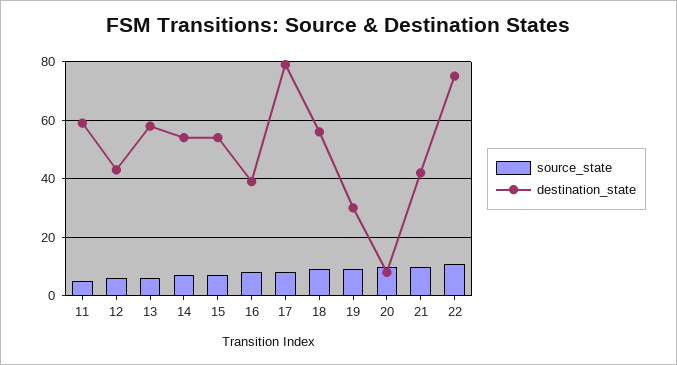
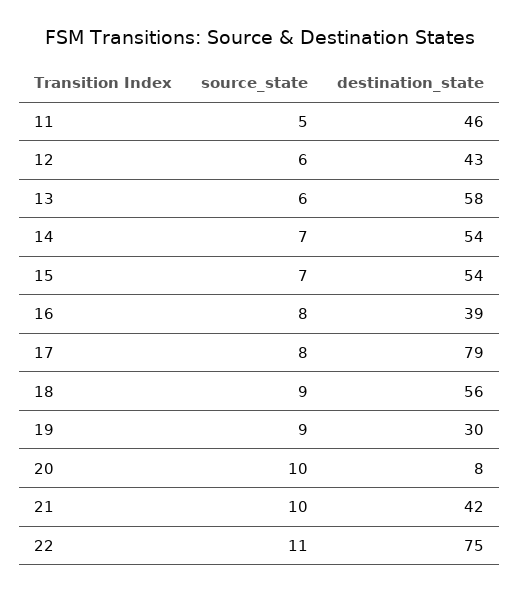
  {
    "source_state": {
      "11": 5,
      "12": 6,
      "13": 6,
      "14": 7,
      "15": 7,
      "16": 8,
      "17": 8,
      "18": 9,
      "19": 9,
      "20": 10,
      "21": 10,
      "22": 11
    },
    "destination_state": {
-     "11": 60,
+     "11": 46,
      "12": 43,
      "13": 58,
      "14": 54,
      "15": 54,
      "16": 39,
      "17": 79,
      "18": 56,
      "19": 30,
      "20": 8,
      "21": 42,
      "22": 75
    }
  }

